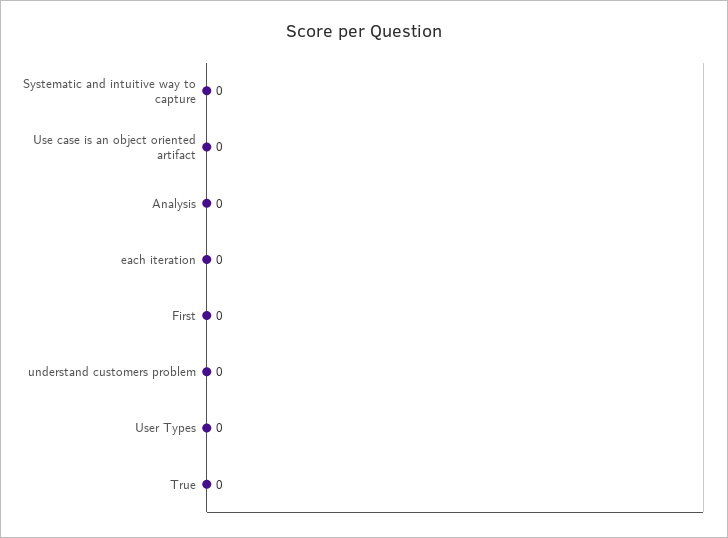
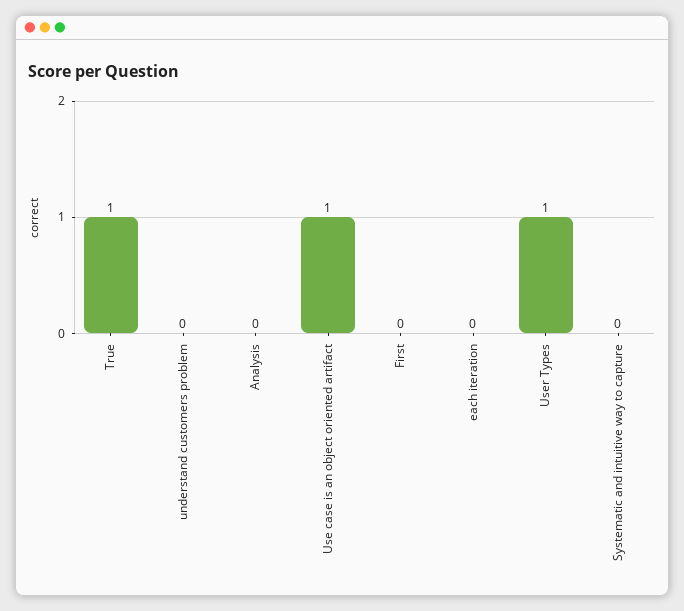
  {
    "Systematic and intuitive way to capture": 0,
-   "Use case is an object oriented artifact": 0,
+   "Use case is an object oriented artifact": 1,
    "Analysis": 0,
    "each iteration": 0,
    "First": 0,
    "understand customers problem": 0,
-   "User Types": 0,
+   "User Types": 1,
-   "True": 0
+   "True": 1
  }

